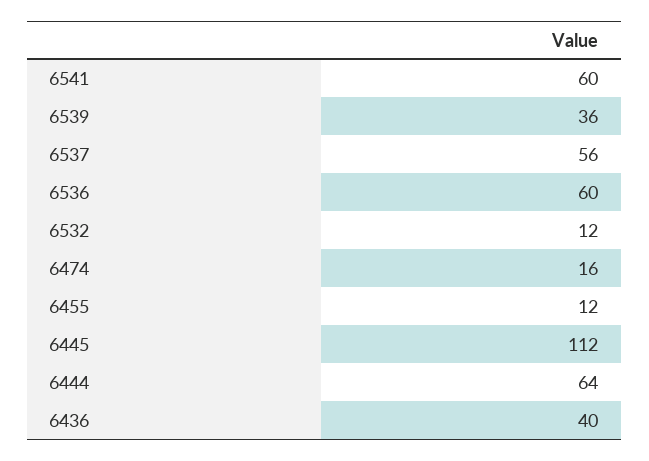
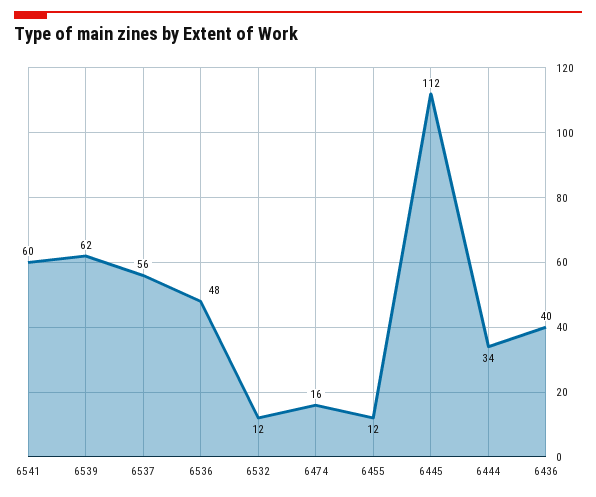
  {
    "6541": 60,
-   "6539": 36,
+   "6539": 62,
    "6537": 56,
-   "6536": 60,
+   "6536": 48,
    "6532": 12,
    "6474": 16,
    "6455": 12,
    "6445": 112,
-   "6444": 64,
+   "6444": 34,
    "6436": 40
  }

